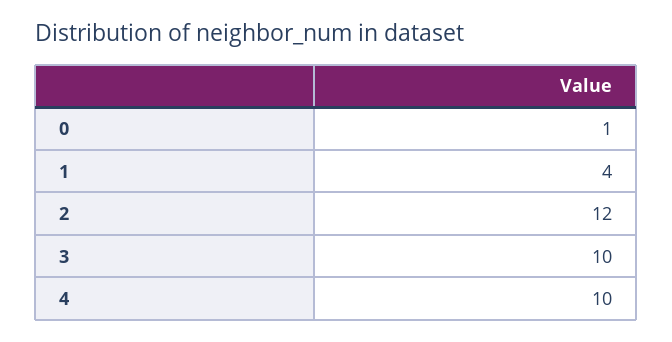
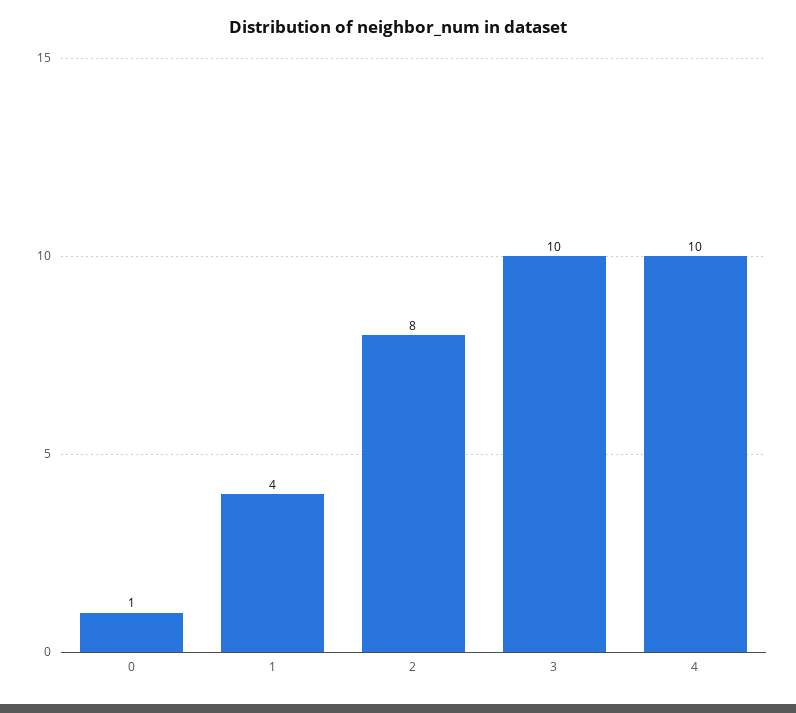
  {
    "0": 1,
    "1": 4,
-   "2": 12,
+   "2": 8,
    "3": 10,
    "4": 10
  }

